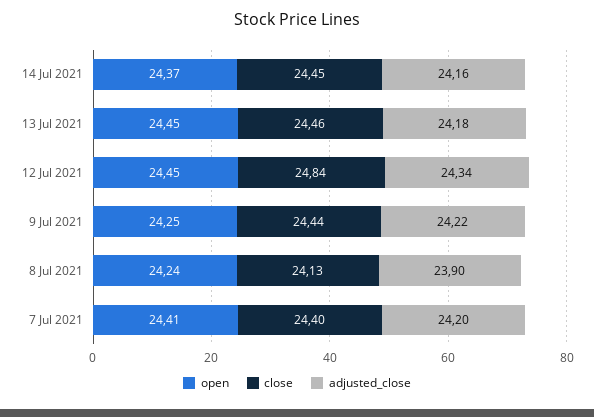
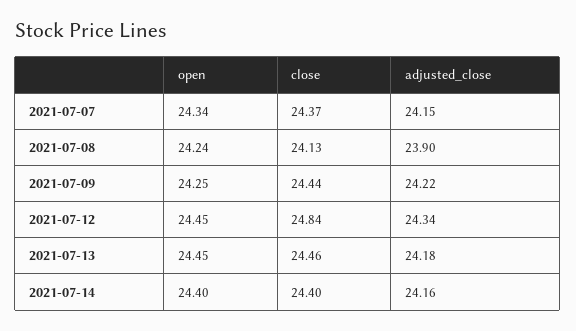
  {
    "open": {
-     "14 Jul 2021": 24.37,
+     "14 Jul 2021": 24.4,
      "13 Jul 2021": 24.45,
      "12 Jul 2021": 24.45,
      "9 Jul 2021": 24.25,
      "8 Jul 2021": 24.24,
-     "7 Jul 2021": 24.41
+     "7 Jul 2021": 24.34
    },
    "close": {
-     "14 Jul 2021": 24.45,
+     "14 Jul 2021": 24.4,
      "13 Jul 2021": 24.46,
      "12 Jul 2021": 24.84,
      "9 Jul 2021": 24.44,
      "8 Jul 2021": 24.13,
-     "7 Jul 2021": 24.4
+     "7 Jul 2021": 24.37
    },
    "adjusted_close": {
      "14 Jul 2021": 24.16,
      "13 Jul 2021": 24.18,
      "12 Jul 2021": 24.34,
      "9 Jul 2021": 24.22,
      "8 Jul 2021": 23.9,
-     "7 Jul 2021": 24.2
+     "7 Jul 2021": 24.15
    }
  }

